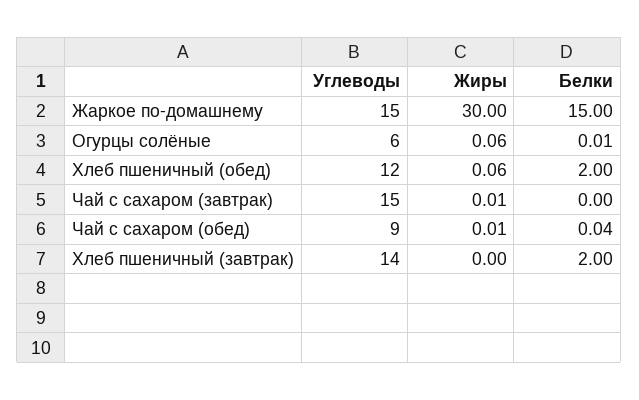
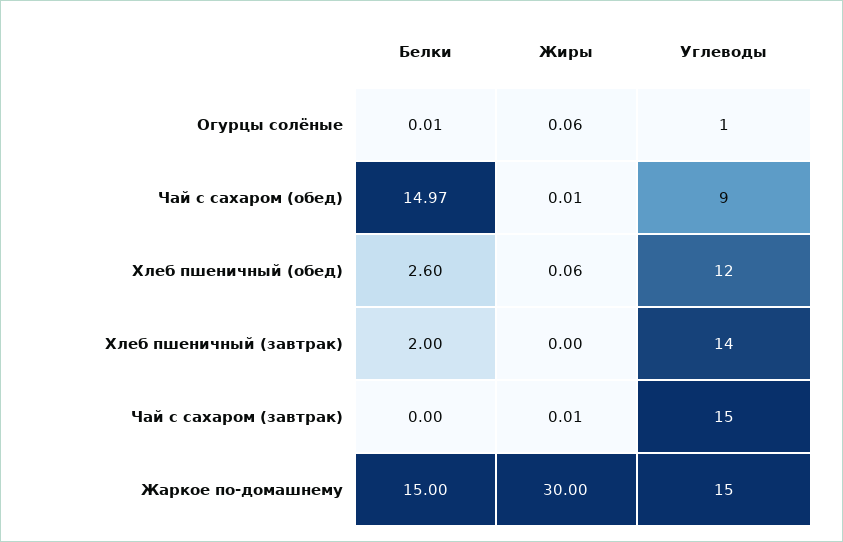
  {
    "Углеводы": {
      "Жаркое по-домашнему": 15,
-     "Огурцы солёные": 6,
+     "Огурцы солёные": 1,
      "Хлеб пшеничный (обед)": 12,
      "Чай с сахаром (завтрак)": 15,
      "Чай с сахаром (обед)": 9,
      "Хлеб пшеничный (завтрак)": 14
    },
    "Жиры": {
      "Жаркое по-домашнему": 30,
      "Огурцы солёные": 0.06,
      "Хлеб пшеничный (обед)": 0.06,
      "Чай с сахаром (завтрак)": 0.01,
      "Чай с сахаром (обед)": 0.01,
      "Хлеб пшеничный (завтрак)": 0
    },
    "Белки": {
      "Жаркое по-домашнему": 15,
      "Огурцы солёные": 0.01,
-     "Хлеб пшеничный (обед)": 2,
+     "Хлеб пшеничный (обед)": 2.6,
      "Чай с сахаром (завтрак)": 0,
-     "Чай с сахаром (обед)": 0.04,
+     "Чай с сахаром (обед)": 14.97,
      "Хлеб пшеничный (завтрак)": 2
    }
  }

